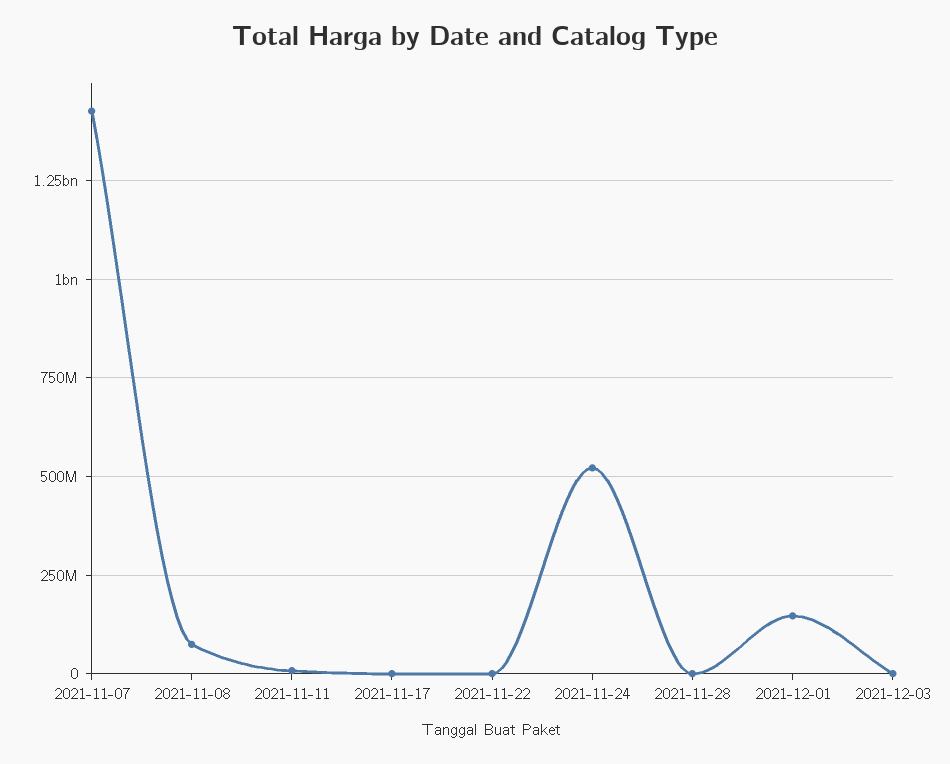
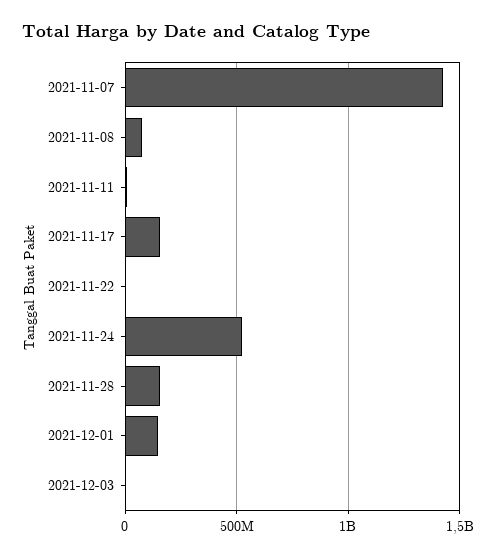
  {
    "2021-11-07": 1425000000,
    "2021-11-08": 75000000,
    "2021-11-11": 0,
-   "2021-11-17": 0,
+   "2021-11-17": 150000000,
    "2021-11-22": 0,
    "2021-11-24": 525000000,
-   "2021-11-28": 0,
+   "2021-11-28": 150000000,
    "2021-12-01": 150000000,
    "2021-12-03": 0
  }

